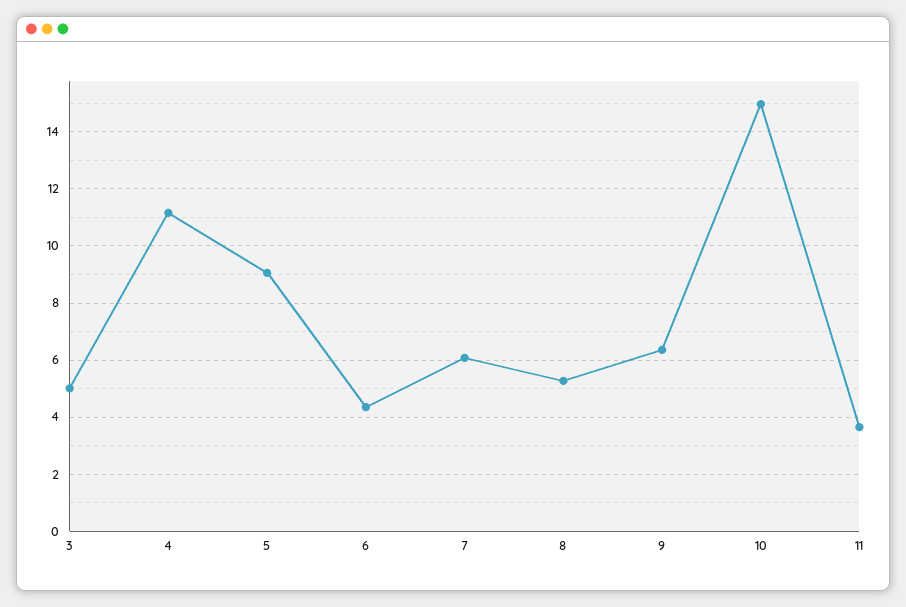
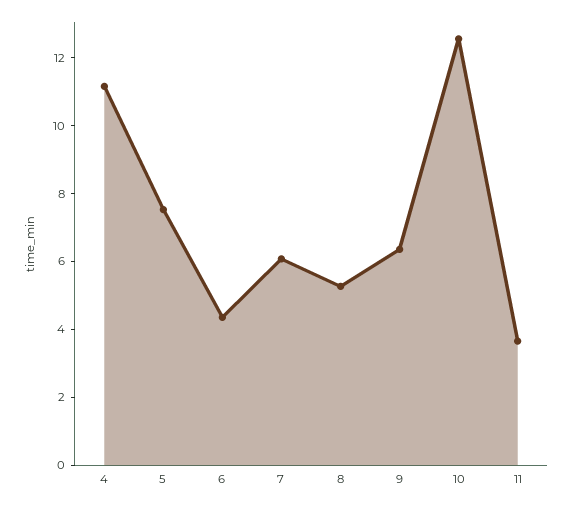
  {
-   "3": 5,
    "4": 11.25,
-   "5": 9,
+   "5": 7.5,
    "6": 4.25,
    "7": 6,
    "8": 5.25,
    "9": 6.25,
-   "10": 15,
+   "10": 12.5,
    "11": 3.75
  }

